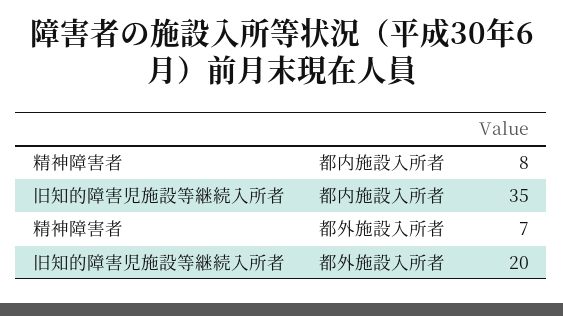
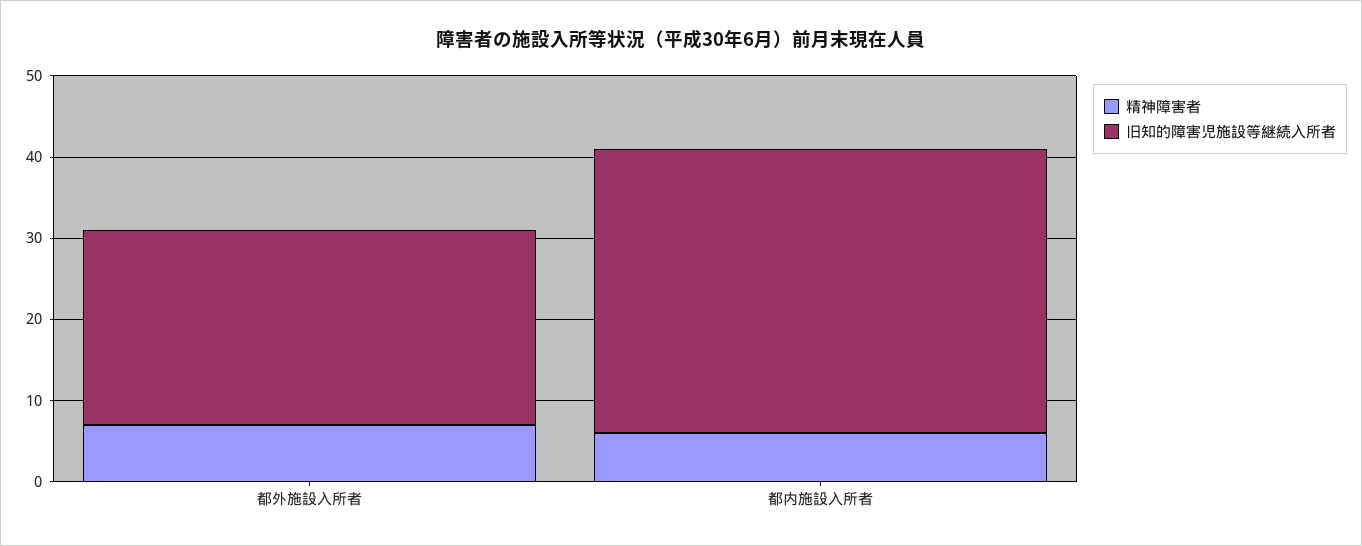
  {
    "精神障害者": {
-     "都内施設入所者": 8,
+     "都内施設入所者": 6,
      "都外施設入所者": 7
    },
    "旧知的障害児施設等継続入所者": {
      "都内施設入所者": 35,
-     "都外施設入所者": 20
+     "都外施設入所者": 24
    }
  }

